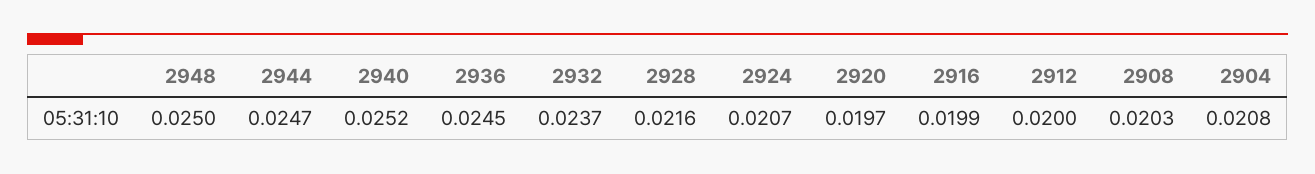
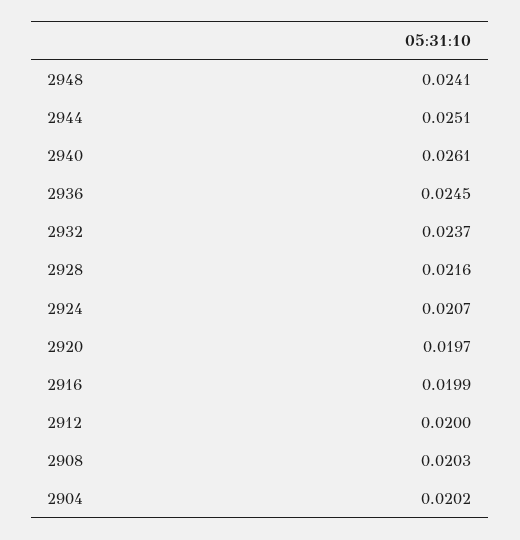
  {
-   "2948": 0.025,
+   "2948": 0.0241,
-   "2944": 0.0247,
+   "2944": 0.0251,
-   "2940": 0.0252,
+   "2940": 0.0261,
    "2936": 0.0245,
    "2932": 0.0237,
    "2928": 0.0216,
    "2924": 0.0207,
    "2920": 0.0197,
    "2916": 0.0199,
    "2912": 0.02,
    "2908": 0.0203,
-   "2904": 0.0208
+   "2904": 0.0202
  }

